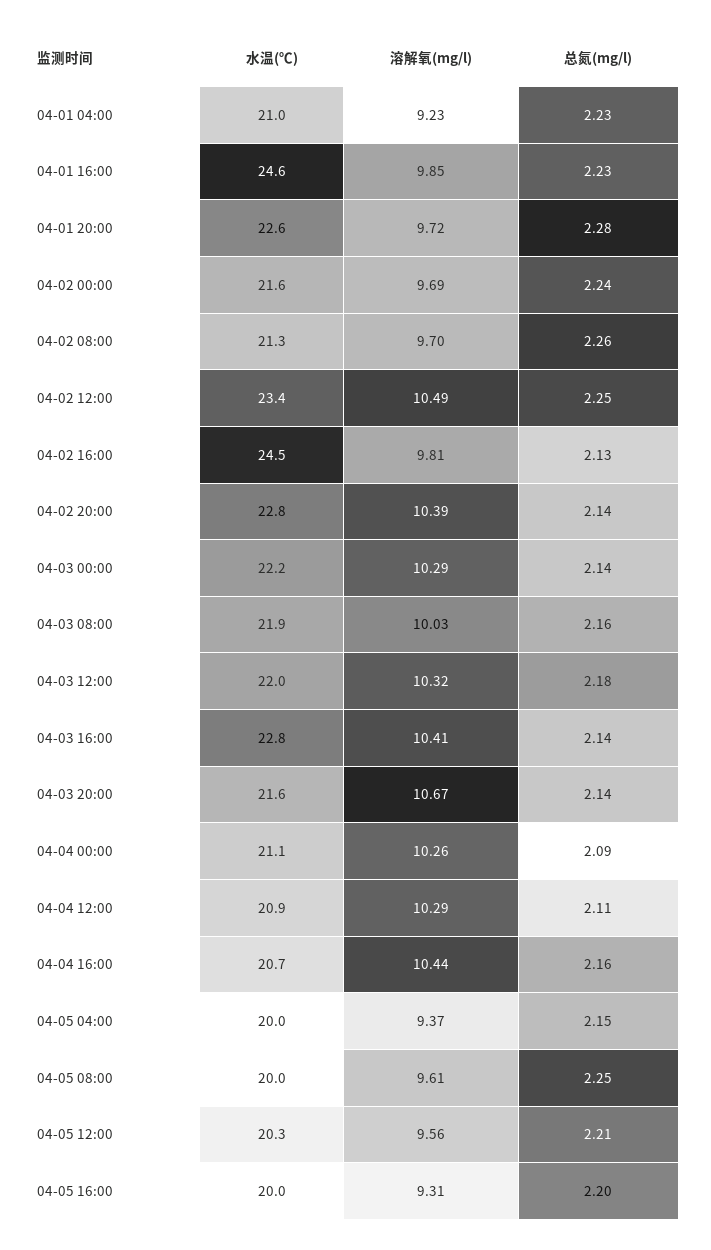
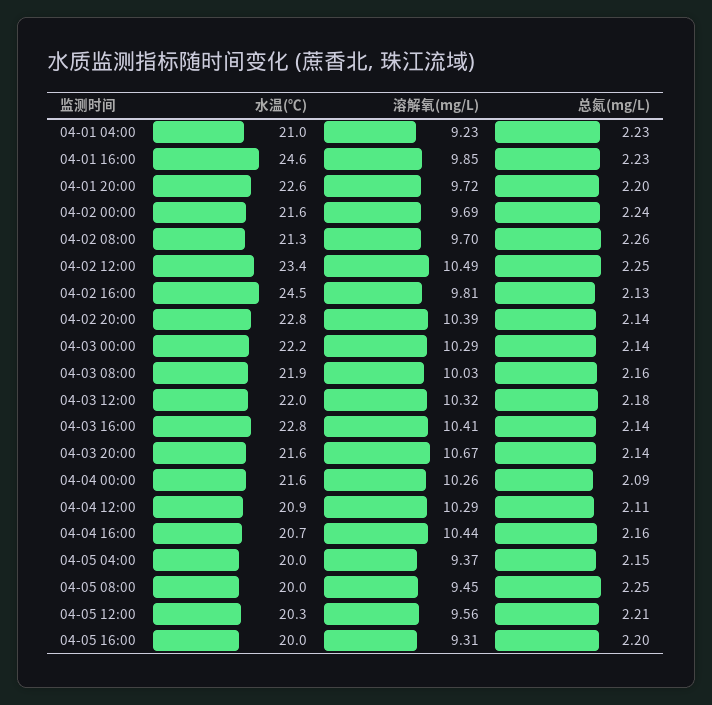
  {
    "水温(℃)": {
      "04-01 04:00": 21,
      "04-01 16:00": 24.6,
      "04-01 20:00": 22.6,
      "04-02 00:00": 21.6,
      "04-02 08:00": 21.3,
      "04-02 12:00": 23.4,
      "04-02 16:00": 24.5,
      "04-02 20:00": 22.8,
      "04-03 00:00": 22.2,
      "04-03 08:00": 21.9,
      "04-03 12:00": 22,
      "04-03 16:00": 22.8,
      "04-03 20:00": 21.6,
-     "04-04 00:00": 21.1,
+     "04-04 00:00": 21.6,
      "04-04 12:00": 20.9,
      "04-04 16:00": 20.7,
      "04-05 04:00": 20,
      "04-05 08:00": 20,
      "04-05 12:00": 20.3,
      "04-05 16:00": 20
    },
    "溶解氧(mg/l)": {
      "04-01 04:00": 9.23,
      "04-01 16:00": 9.85,
      "04-01 20:00": 9.72,
      "04-02 00:00": 9.69,
      "04-02 08:00": 9.7,
      "04-02 12:00": 10.49,
      "04-02 16:00": 9.81,
      "04-02 20:00": 10.39,
      "04-03 00:00": 10.29,
      "04-03 08:00": 10.03,
      "04-03 12:00": 10.32,
      "04-03 16:00": 10.41,
      "04-03 20:00": 10.67,
      "04-04 00:00": 10.26,
      "04-04 12:00": 10.29,
      "04-04 16:00": 10.44,
      "04-05 04:00": 9.37,
-     "04-05 08:00": 9.61,
+     "04-05 08:00": 9.45,
      "04-05 12:00": 9.56,
      "04-05 16:00": 9.31
    },
    "总氮(mg/l)": {
      "04-01 04:00": 2.23,
      "04-01 16:00": 2.23,
-     "04-01 20:00": 2.28,
+     "04-01 20:00": 2.2,
      "04-02 00:00": 2.24,
      "04-02 08:00": 2.26,
      "04-02 12:00": 2.25,
      "04-02 16:00": 2.13,
      "04-02 20:00": 2.14,
      "04-03 00:00": 2.14,
      "04-03 08:00": 2.16,
      "04-03 12:00": 2.18,
      "04-03 16:00": 2.14,
      "04-03 20:00": 2.14,
      "04-04 00:00": 2.09,
      "04-04 12:00": 2.11,
      "04-04 16:00": 2.16,
      "04-05 04:00": 2.15,
      "04-05 08:00": 2.25,
      "04-05 12:00": 2.21,
      "04-05 16:00": 2.2
    }
  }

